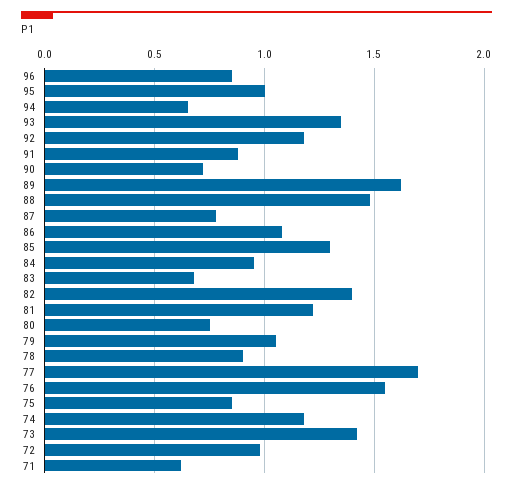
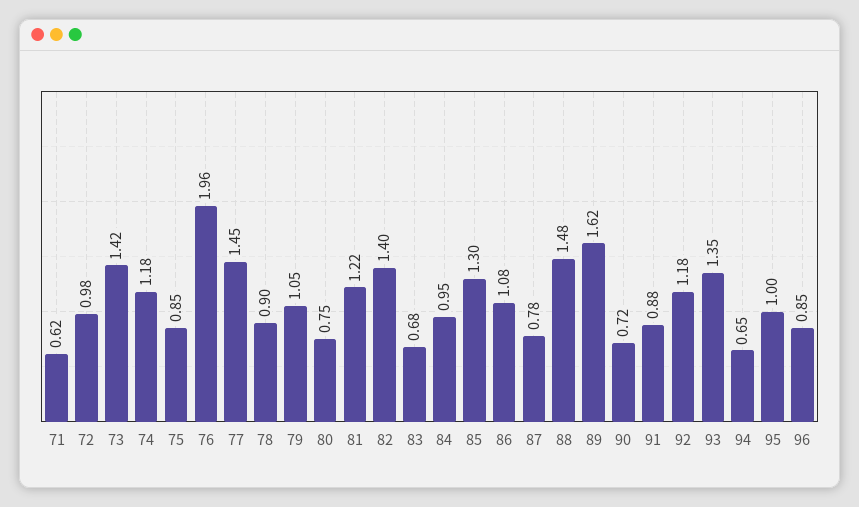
  {
    "96": 0.85,
    "95": 1,
    "94": 0.65,
    "93": 1.35,
    "92": 1.18,
    "91": 0.88,
    "90": 0.72,
    "89": 1.62,
    "88": 1.48,
    "87": 0.78,
    "86": 1.08,
    "85": 1.3,
    "84": 0.95,
    "83": 0.68,
    "82": 1.4,
    "81": 1.22,
    "80": 0.75,
    "79": 1.05,
    "78": 0.9,
-   "77": 1.7,
+   "77": 1.45,
-   "76": 1.55,
+   "76": 1.96,
    "75": 0.85,
    "74": 1.18,
    "73": 1.42,
    "72": 0.98,
    "71": 0.62
  }

